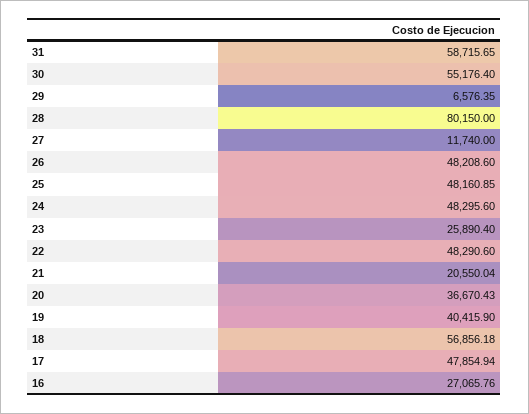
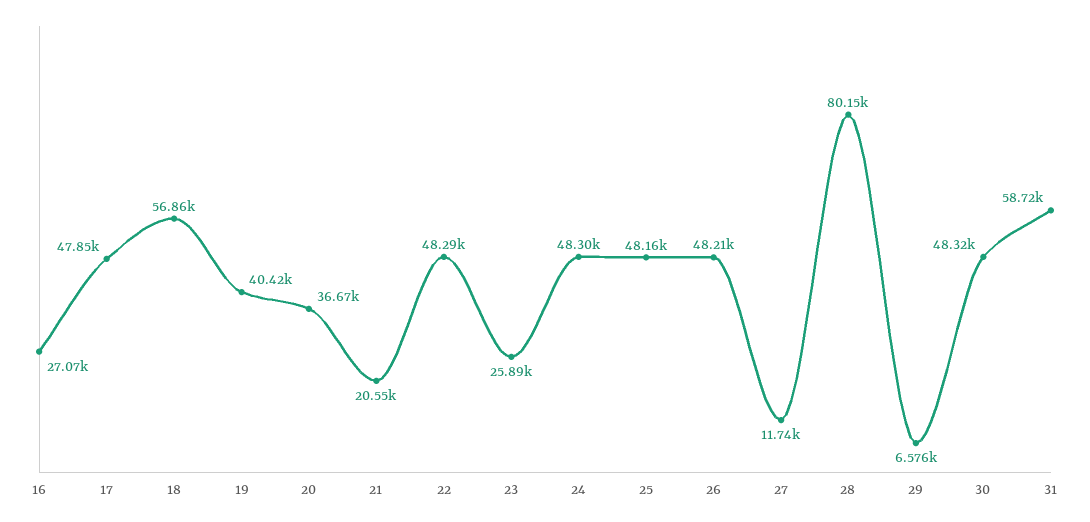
  {
    "31": 58715.65,
-   "30": 55176.4,
+   "30": 48320,
    "29": 6576.35,
    "28": 80150,
    "27": 11740,
    "26": 48208.6,
    "25": 48160.85,
    "24": 48295.6,
    "23": 25890.4,
    "22": 48290.6,
    "21": 20550.04,
    "20": 36670.43,
    "19": 40415.9,
    "18": 56856.18,
    "17": 47854.94,
    "16": 27065.76
  }

